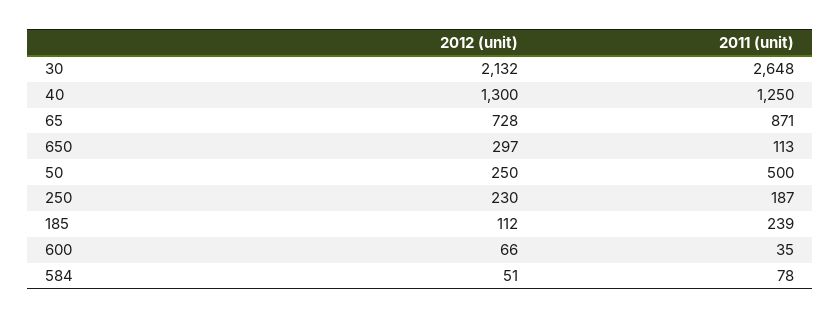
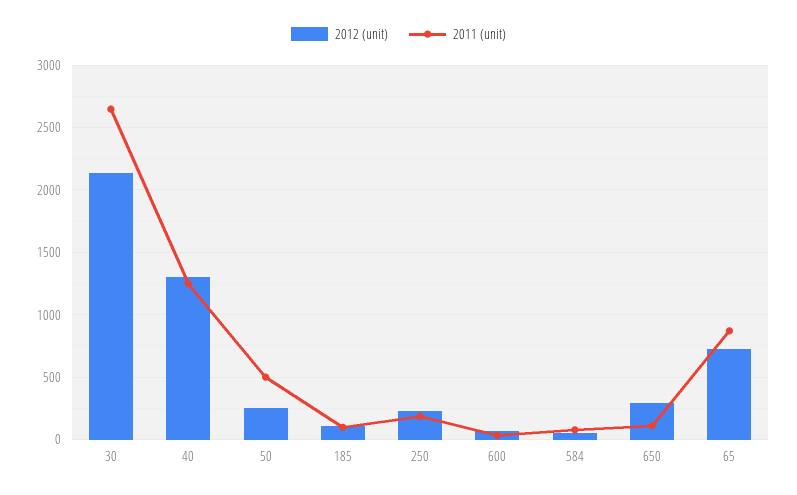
  {
    "2012 (unit)": {
      "30": 2132,
      "40": 1300,
      "65": 728,
      "650": 297,
      "50": 250,
      "250": 230,
      "185": 112,
      "600": 66,
      "584": 51
    },
    "2011 (unit)": {
      "30": 2648,
      "40": 1250,
      "65": 871,
      "650": 113,
      "50": 500,
      "250": 187,
-     "185": 239,
+     "185": 100,
      "600": 35,
      "584": 78
    }
  }

